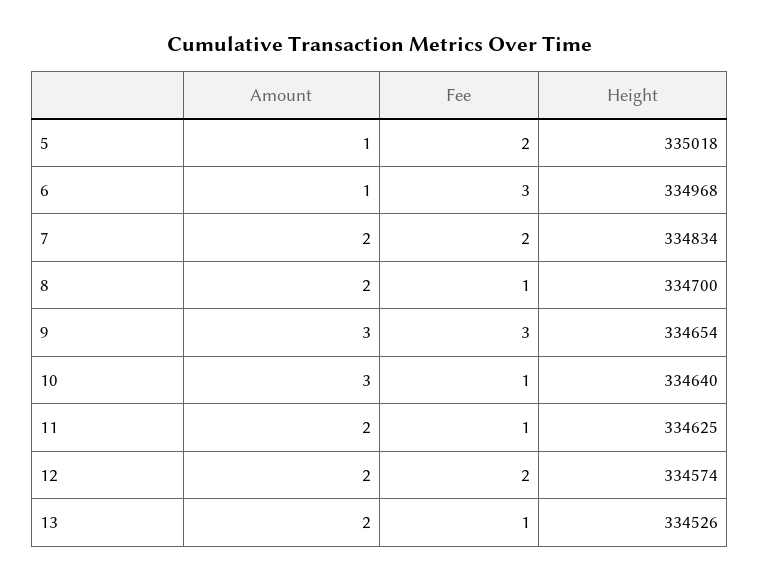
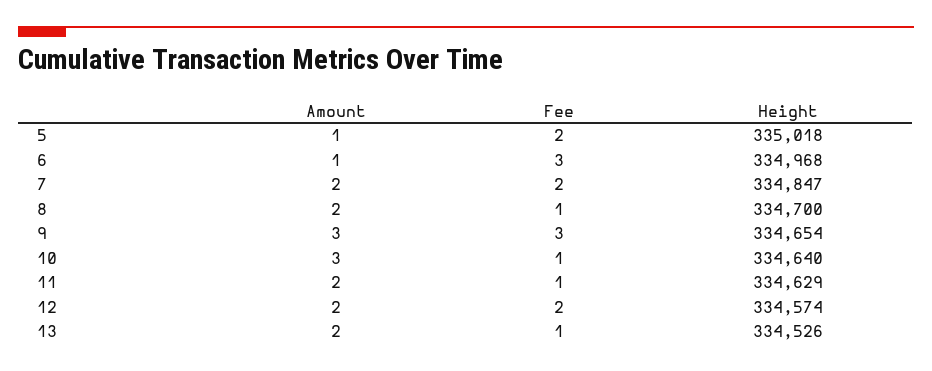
  {
    "Amount": {
      "5": 1,
      "6": 1,
      "7": 2,
      "8": 2,
      "9": 3,
      "10": 3,
      "11": 2,
      "12": 2,
      "13": 2
    },
    "Fee": {
      "5": 2,
      "6": 3,
      "7": 2,
      "8": 1,
      "9": 3,
      "10": 1,
      "11": 1,
      "12": 2,
      "13": 1
    },
    "Height": {
      "5": 335018,
      "6": 334968,
-     "7": 334834,
+     "7": 334847,
      "8": 334700,
      "9": 334654,
      "10": 334640,
-     "11": 334625,
+     "11": 334629,
      "12": 334574,
      "13": 334526
    }
  }

